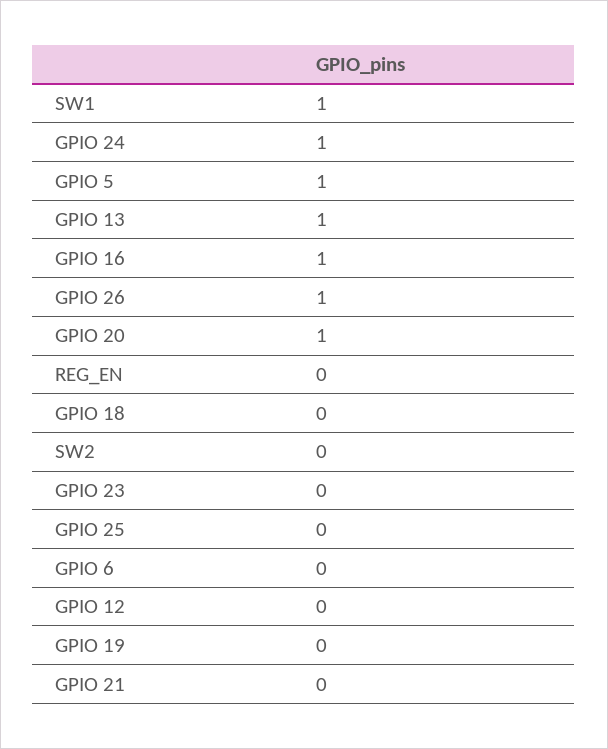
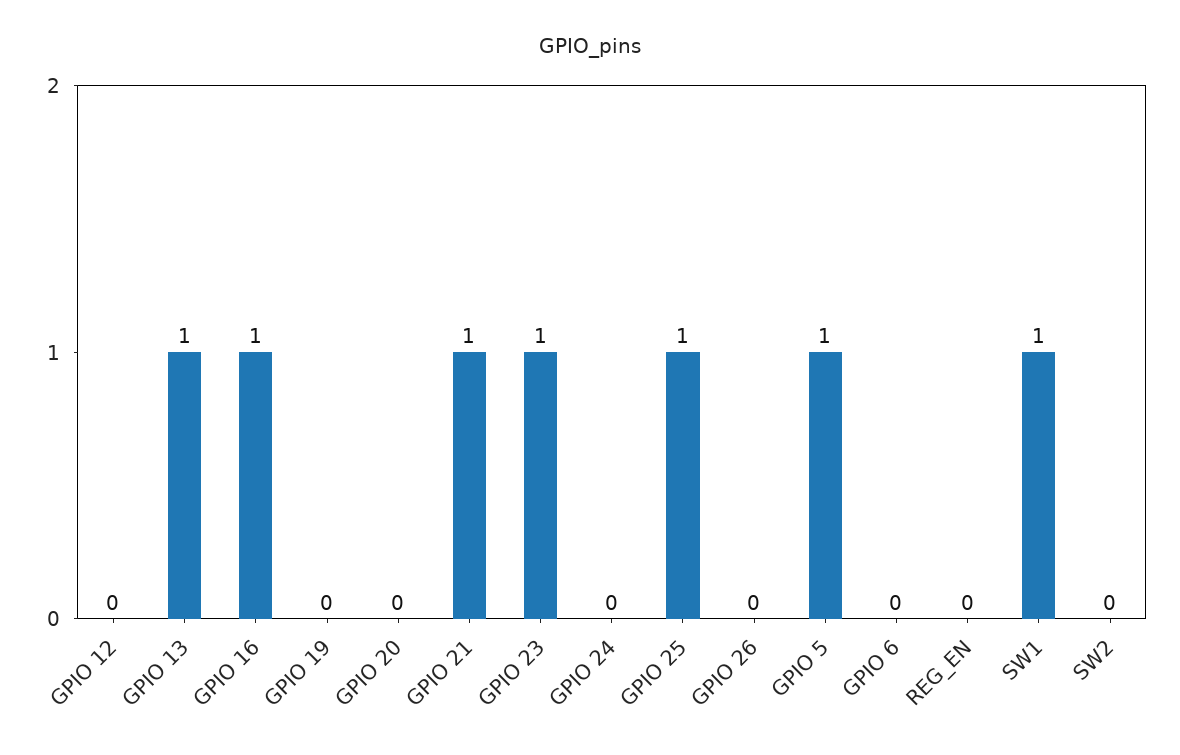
  {
    "SW1": 1,
-   "GPIO 24": 1,
+   "GPIO 24": 0,
    "GPIO 5": 1,
    "GPIO 13": 1,
    "GPIO 16": 1,
-   "GPIO 26": 1,
+   "GPIO 26": 0,
-   "GPIO 20": 1,
+   "GPIO 20": 0,
    "REG_EN": 0,
-   "GPIO 18": 0,
    "SW2": 0,
-   "GPIO 23": 0,
+   "GPIO 23": 1,
-   "GPIO 25": 0,
+   "GPIO 25": 1,
    "GPIO 6": 0,
    "GPIO 12": 0,
    "GPIO 19": 0,
-   "GPIO 21": 0
+   "GPIO 21": 1
  }

